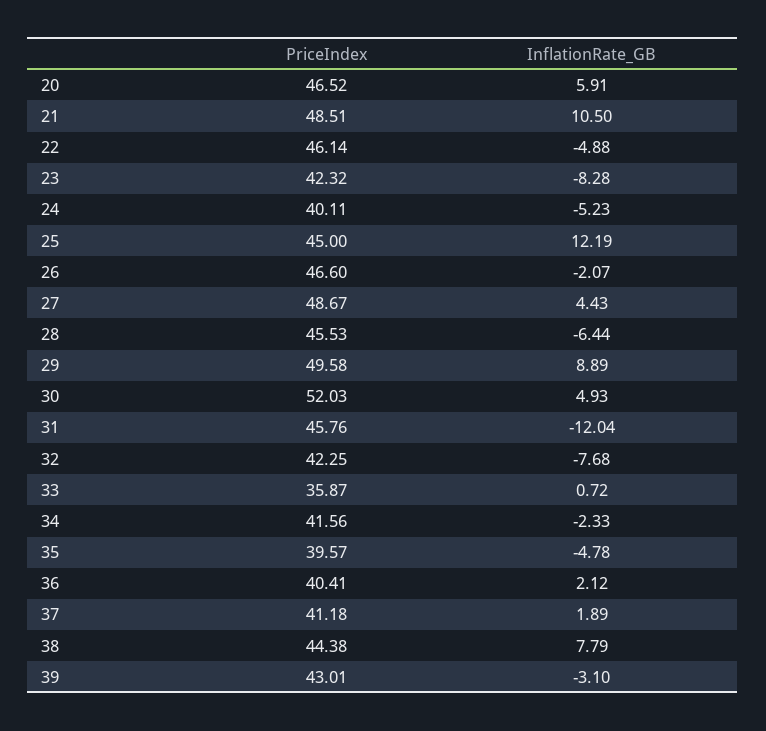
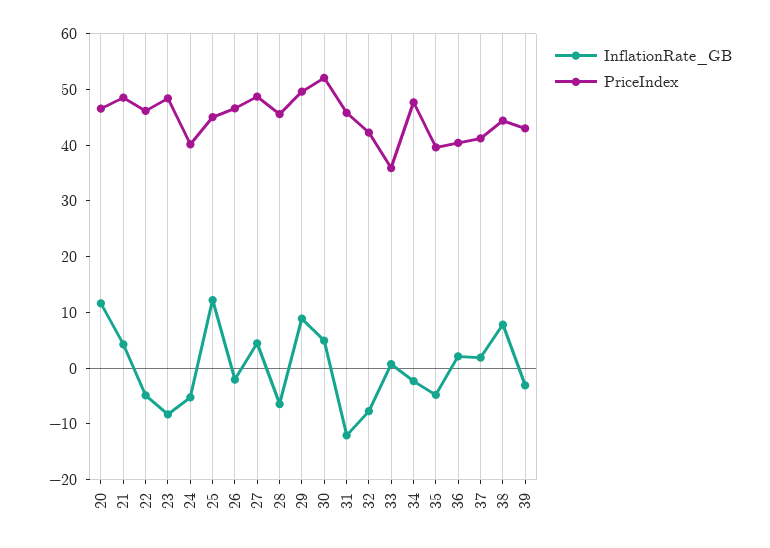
  {
    "PriceIndex": {
      "20": 46.52,
      "21": 48.51,
      "22": 46.14,
-     "23": 42.32,
+     "23": 48,
      "24": 40.11,
      "25": 45,
      "26": 46.6,
      "27": 48.67,
      "28": 45.53,
      "29": 49.58,
      "30": 52.03,
      "31": 45.76,
      "32": 42.25,
      "33": 35.87,
-     "34": 41.56,
+     "34": 48,
      "35": 39.57,
      "36": 40.41,
      "37": 41.18,
      "38": 44.38,
      "39": 43.01
    },
    "InflationRate_GB": {
-     "20": 5.91,
+     "20": 12,
-     "21": 10.5,
+     "21": 4,
      "22": -4.88,
      "23": -8.28,
      "24": -5.23,
      "25": 12.19,
      "26": -2.07,
      "27": 4.43,
      "28": -6.44,
      "29": 8.89,
      "30": 4.93,
      "31": -12.04,
      "32": -7.68,
      "33": 0.72,
      "34": -2.33,
      "35": -4.78,
      "36": 2.12,
      "37": 1.89,
      "38": 7.79,
      "39": -3.1
    }
  }

